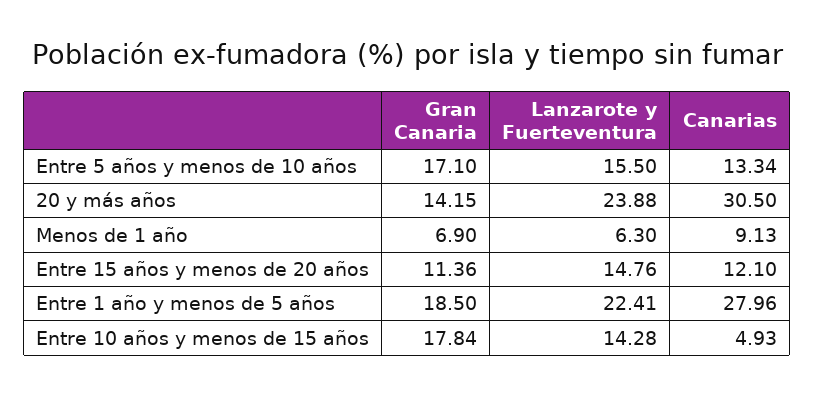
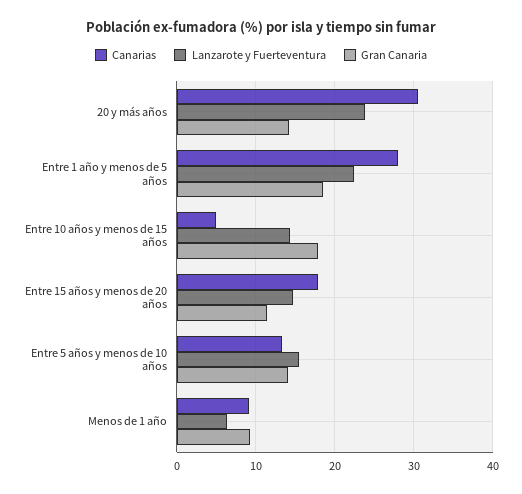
  {
    "Gran Canaria": {
-     "Entre 5 años y menos de 10 años": 17.1,
+     "Entre 5 años y menos de 10 años": 14,
      "20 y más años": 14.15,
-     "Menos de 1 año": 6.9,
+     "Menos de 1 año": 9,
      "Entre 15 años y menos de 20 años": 11.36,
      "Entre 1 año y menos de 5 años": 18.5,
      "Entre 10 años y menos de 15 años": 17.84
    },
    "Lanzarote y Fuerteventura": {
      "Entre 5 años y menos de 10 años": 15.5,
      "20 y más años": 23.88,
      "Menos de 1 año": 6.3,
      "Entre 15 años y menos de 20 años": 14.76,
      "Entre 1 año y menos de 5 años": 22.41,
      "Entre 10 años y menos de 15 años": 14.28
    },
    "Canarias": {
      "Entre 5 años y menos de 10 años": 13.34,
      "20 y más años": 30.5,
      "Menos de 1 año": 9.13,
-     "Entre 15 años y menos de 20 años": 12.1,
+     "Entre 15 años y menos de 20 años": 18,
      "Entre 1 año y menos de 5 años": 27.96,
      "Entre 10 años y menos de 15 años": 4.93
    }
  }

